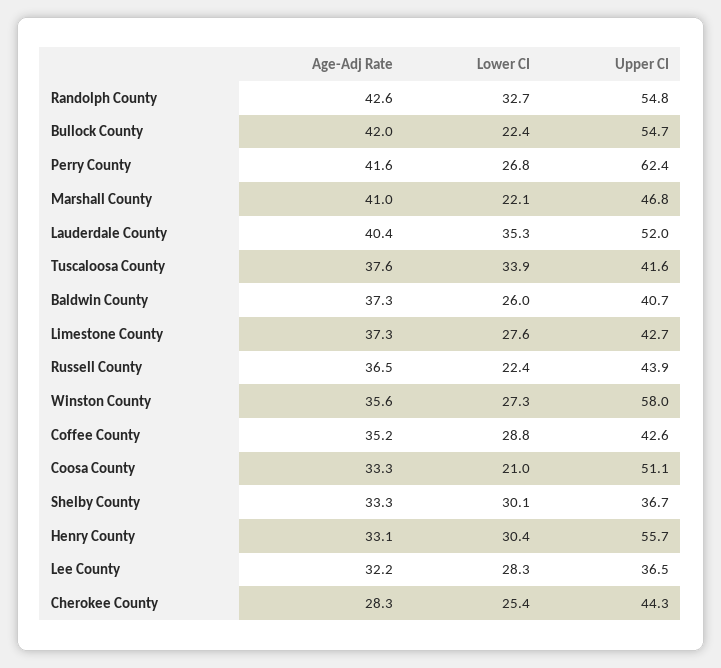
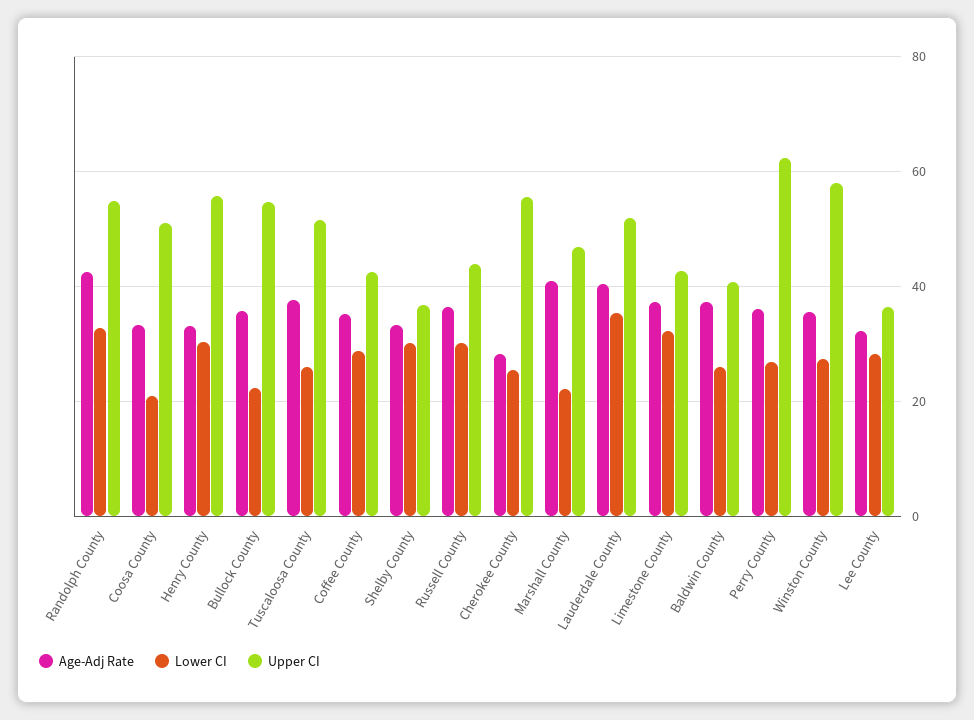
  {
    "Age-Adj Rate": {
      "Randolph County": 42.6,
-     "Bullock County": 42,
+     "Bullock County": 36,
-     "Perry County": 41.6,
+     "Perry County": 36,
      "Marshall County": 41,
      "Lauderdale County": 40.4,
      "Tuscaloosa County": 37.6,
      "Baldwin County": 37.3,
      "Limestone County": 37.3,
      "Russell County": 36.5,
      "Winston County": 35.6,
      "Coffee County": 35.2,
      "Coosa County": 33.3,
      "Shelby County": 33.3,
      "Henry County": 33.1,
      "Lee County": 32.2,
      "Cherokee County": 28.3
    },
    "Lower CI": {
      "Randolph County": 32.7,
      "Bullock County": 22.4,
      "Perry County": 26.8,
      "Marshall County": 22.1,
      "Lauderdale County": 35.3,
-     "Tuscaloosa County": 33.9,
+     "Tuscaloosa County": 26,
      "Baldwin County": 26,
-     "Limestone County": 27.6,
+     "Limestone County": 32,
-     "Russell County": 22.4,
+     "Russell County": 30,
      "Winston County": 27.3,
      "Coffee County": 28.8,
      "Coosa County": 21,
      "Shelby County": 30.1,
      "Henry County": 30.4,
      "Lee County": 28.3,
      "Cherokee County": 25.4
    },
    "Upper CI": {
      "Randolph County": 54.8,
      "Bullock County": 54.7,
      "Perry County": 62.4,
      "Marshall County": 46.8,
      "Lauderdale County": 52,
-     "Tuscaloosa County": 41.6,
+     "Tuscaloosa County": 52,
      "Baldwin County": 40.7,
      "Limestone County": 42.7,
      "Russell County": 43.9,
      "Winston County": 58,
      "Coffee County": 42.6,
      "Coosa County": 51.1,
      "Shelby County": 36.7,
      "Henry County": 55.7,
      "Lee County": 36.5,
-     "Cherokee County": 44.3
+     "Cherokee County": 56
    }
  }

